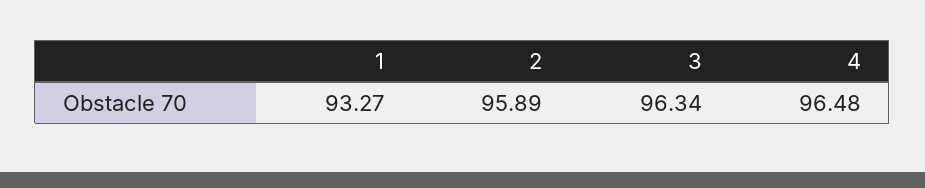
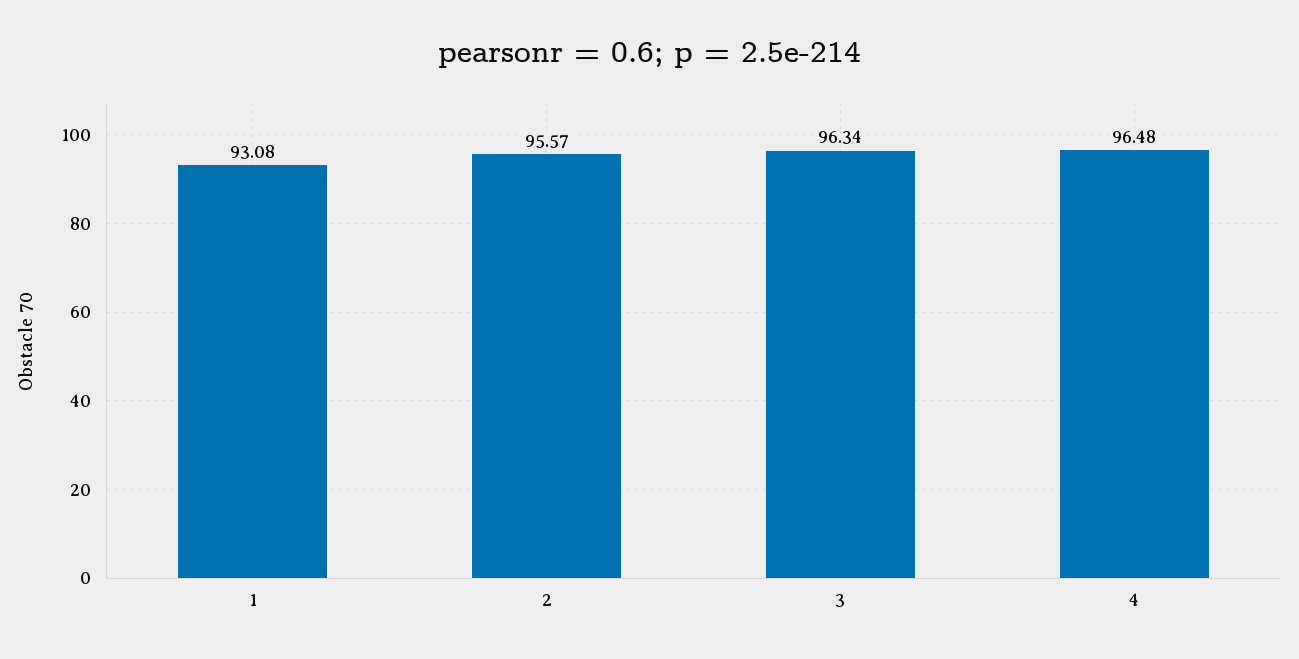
  {
-   "1": 93.27,
+   "1": 93.08,
-   "2": 95.89,
+   "2": 95.57,
    "3": 96.34,
    "4": 96.48
  }

